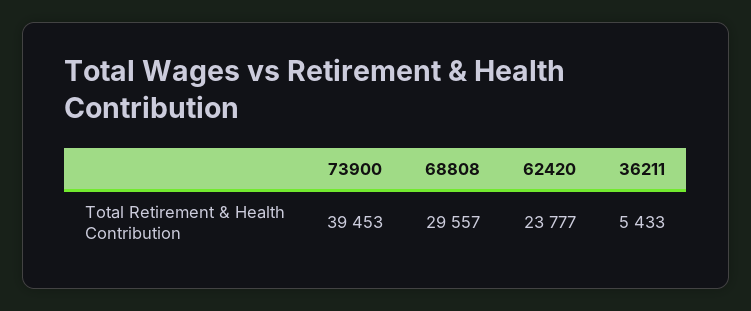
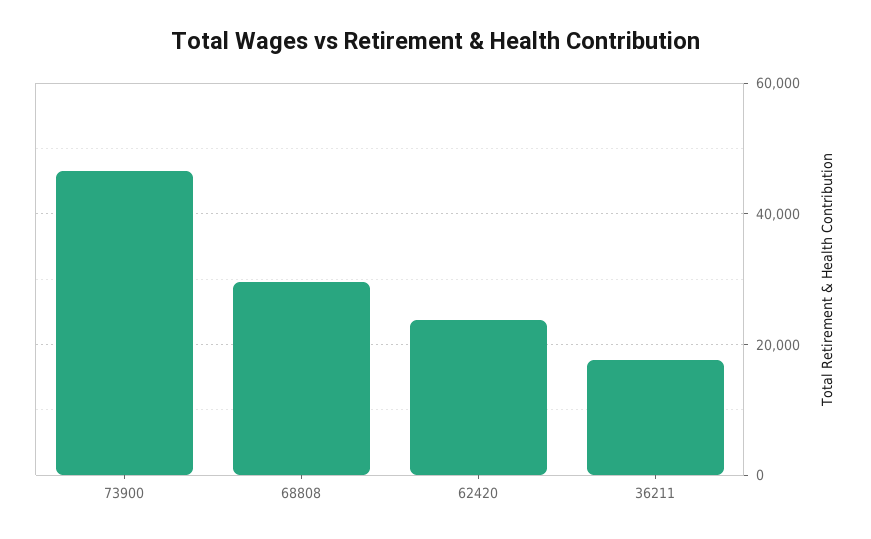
  {
-   "73900": 39453,
+   "73900": 46000,
    "68808": 29557,
    "62420": 23777,
-   "36211": 5433
+   "36211": 18000
  }

